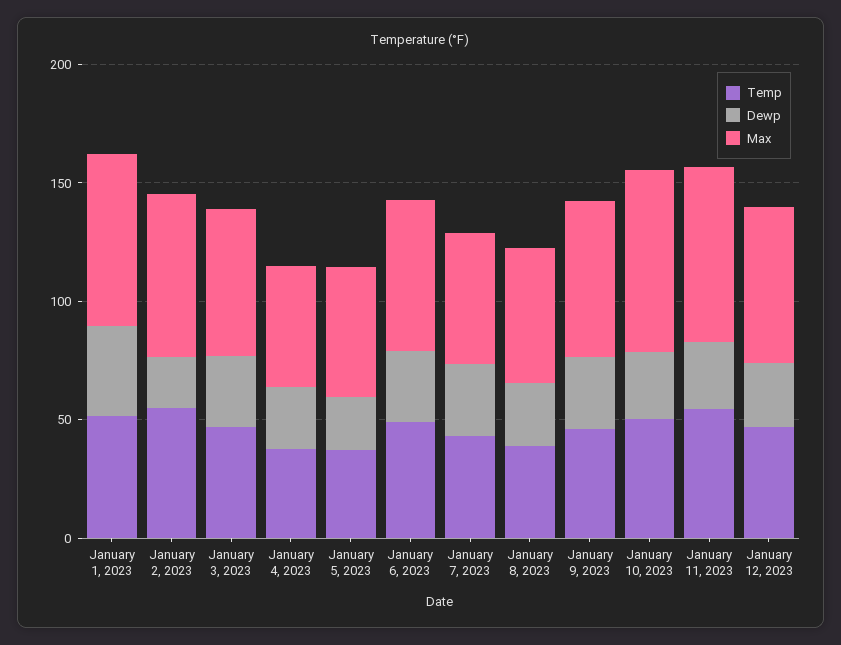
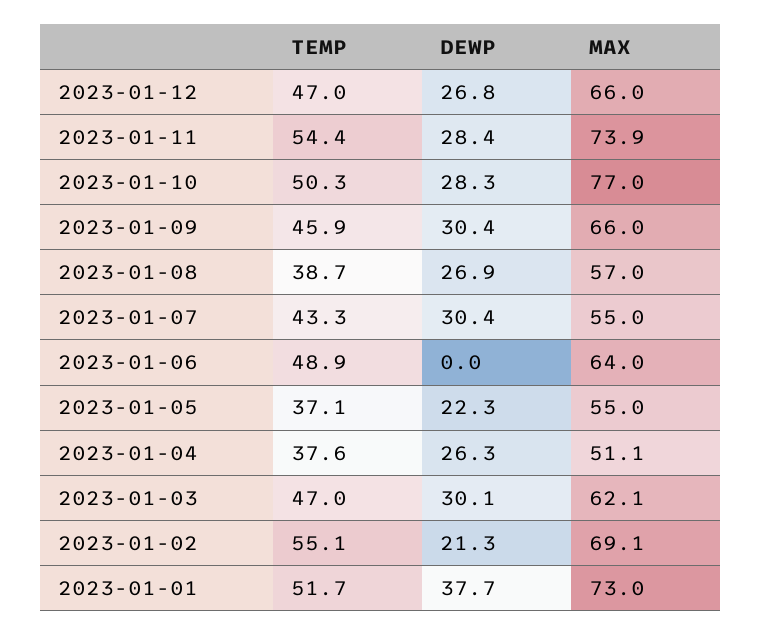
  {
    "Temp": {
      "January 1, 2023": 51.7,
      "January 2, 2023": 55.1,
      "January 3, 2023": 47,
      "January 4, 2023": 37.6,
      "January 5, 2023": 37.1,
      "January 6, 2023": 48.9,
      "January 7, 2023": 43.3,
      "January 8, 2023": 38.7,
      "January 9, 2023": 45.9,
      "January 10, 2023": 50.3,
      "January 11, 2023": 54.4,
      "January 12, 2023": 47
    },
    "Dewp": {
      "January 1, 2023": 37.7,
      "January 2, 2023": 21.3,
      "January 3, 2023": 30.1,
      "January 4, 2023": 26.3,
      "January 5, 2023": 22.3,
-     "January 6, 2023": 30,
+     "January 6, 2023": 0,
      "January 7, 2023": 30.4,
      "January 8, 2023": 26.9,
      "January 9, 2023": 30.4,
      "January 10, 2023": 28.3,
      "January 11, 2023": 28.4,
      "January 12, 2023": 26.8
    },
    "Max": {
      "January 1, 2023": 73,
      "January 2, 2023": 69.1,
      "January 3, 2023": 62.1,
      "January 4, 2023": 51.1,
      "January 5, 2023": 55,
      "January 6, 2023": 64,
      "January 7, 2023": 55,
      "January 8, 2023": 57,
      "January 9, 2023": 66,
      "January 10, 2023": 77,
      "January 11, 2023": 73.9,
      "January 12, 2023": 66
    }
  }

